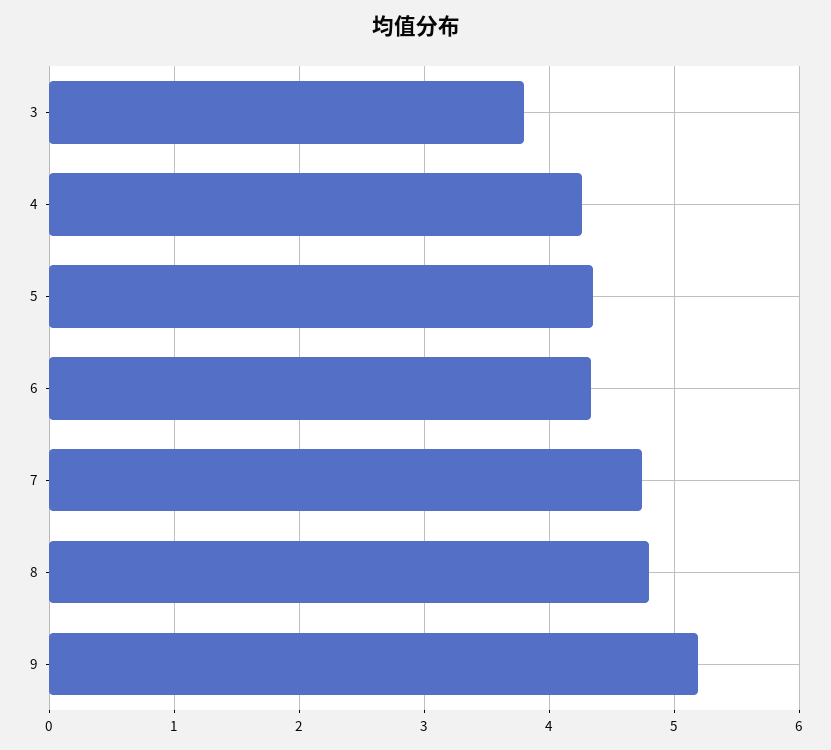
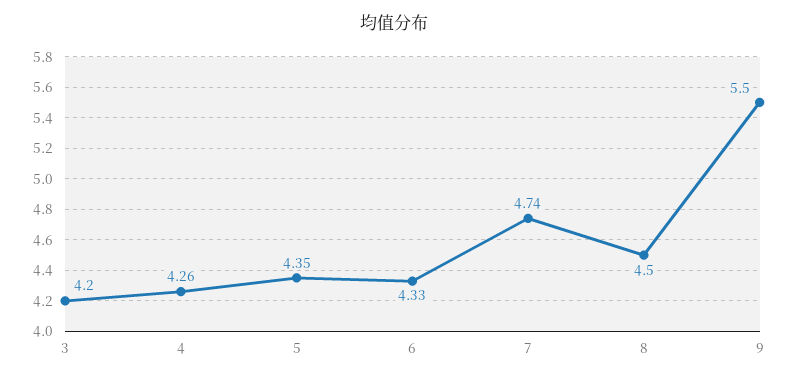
  {
-   "3": 3.8,
+   "3": 4.2,
    "4": 4.26,
    "5": 4.35,
    "6": 4.33,
    "7": 4.74,
-   "8": 4.8,
+   "8": 4.5,
-   "9": 5.2
+   "9": 5.5
  }

